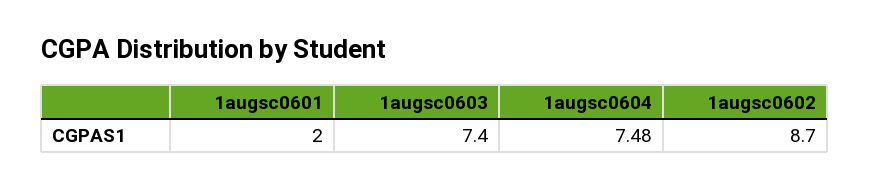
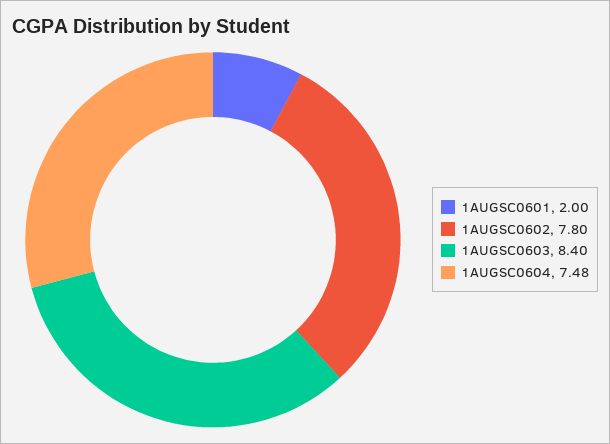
  {
    "1augsc0601": 2,
-   "1augsc0603": 7.4,
+   "1augsc0603": 8.4,
    "1augsc0604": 7.48,
-   "1augsc0602": 8.7
+   "1augsc0602": 7.8
  }

